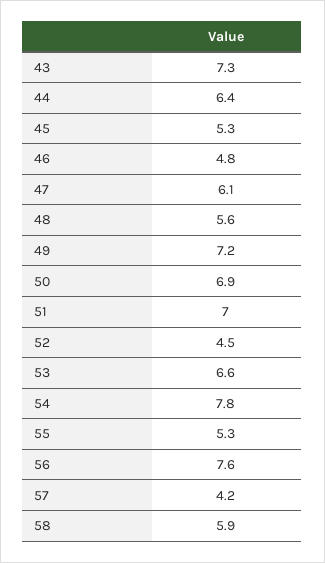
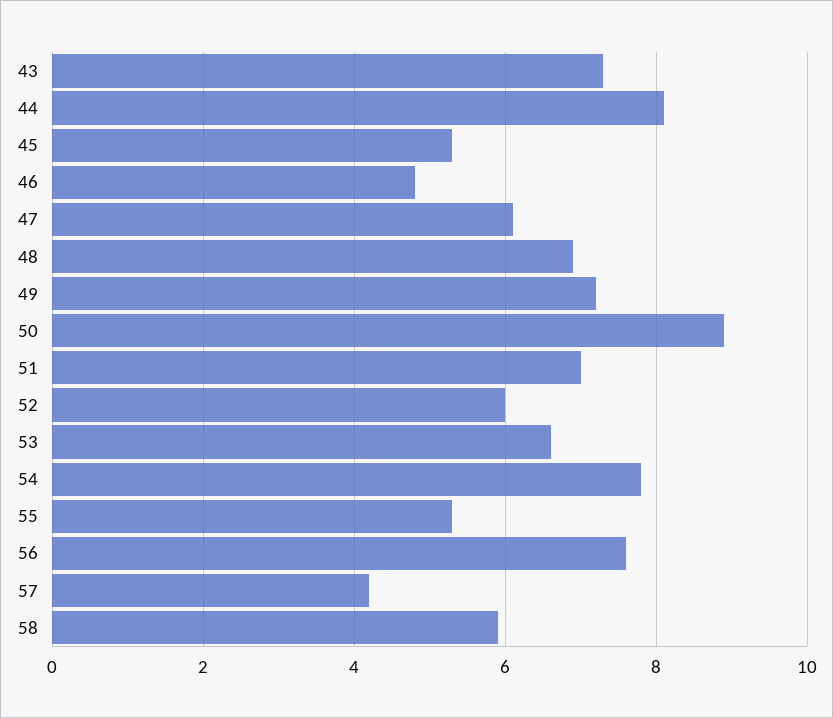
  {
    "43": 7.3,
-   "44": 6.4,
+   "44": 8,
    "45": 5.3,
    "46": 4.8,
    "47": 6.1,
-   "48": 5.6,
+   "48": 7,
    "49": 7.2,
-   "50": 6.9,
+   "50": 9,
    "51": 7,
-   "52": 4.5,
+   "52": 6,
    "53": 6.6,
    "54": 7.8,
    "55": 5.3,
    "56": 7.6,
    "57": 4.2,
    "58": 5.9
  }

